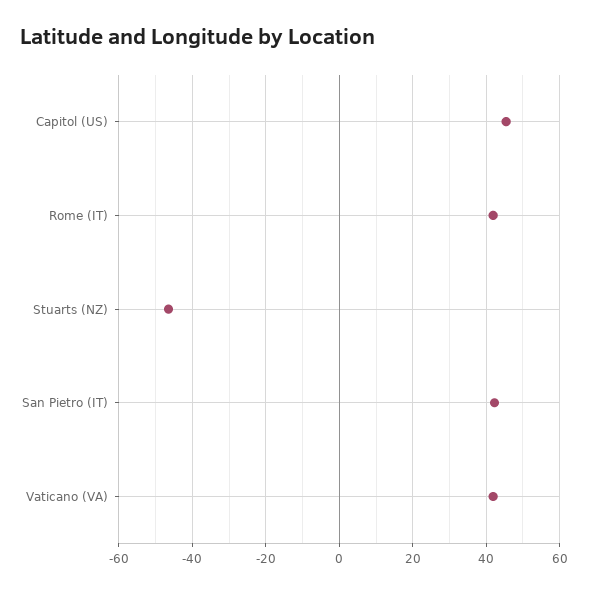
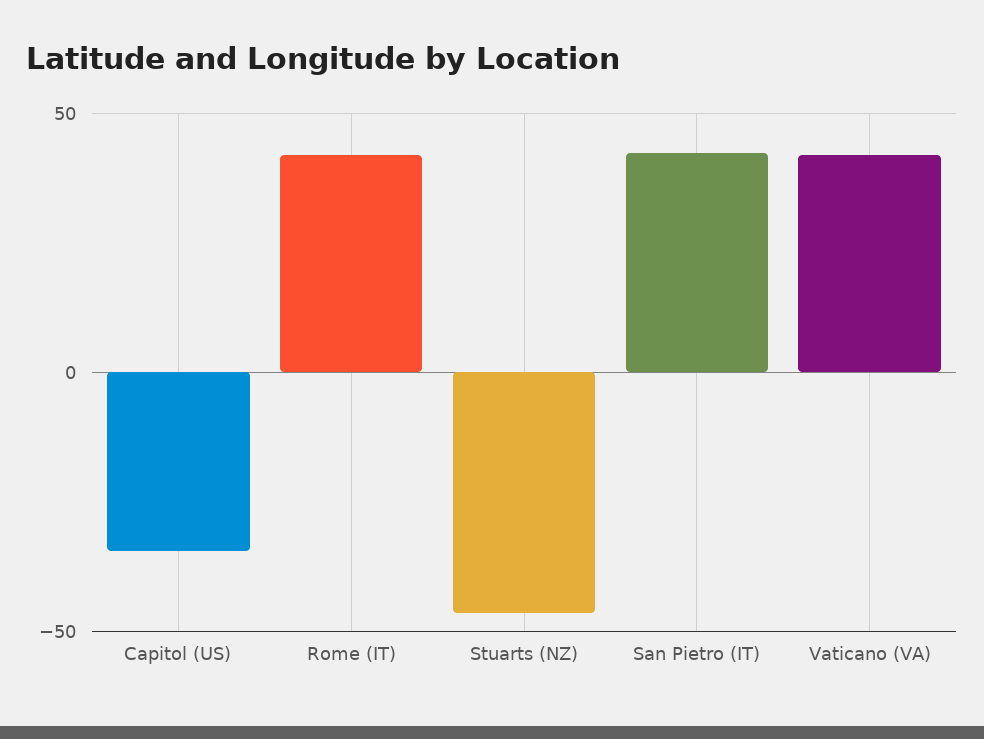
  {
-   "Capitol (US)": 46,
+   "Capitol (US)": -35,
    "Rome (IT)": 42,
    "Stuarts (NZ)": -46,
    "San Pietro (IT)": 42,
    "Vaticano (VA)": 42
  }

